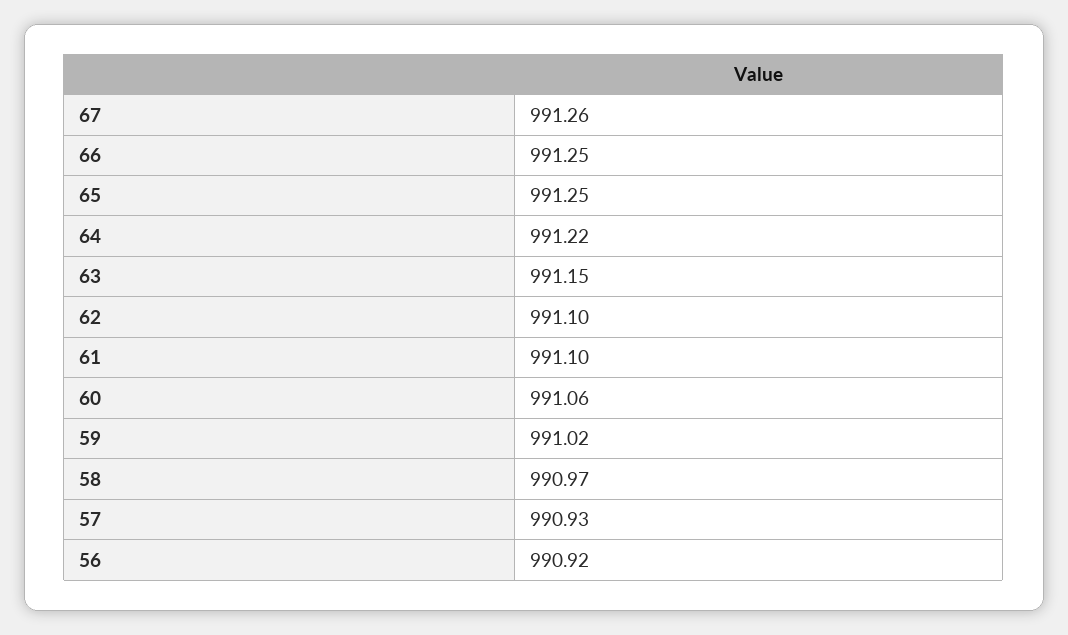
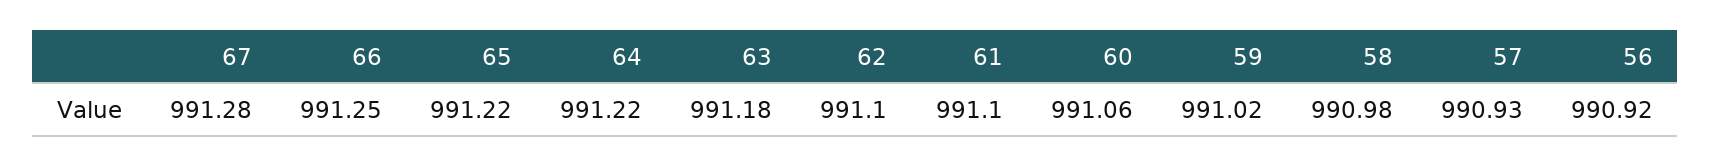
  {
-   "67": 991.26,
+   "67": 991.28,
    "66": 991.25,
-   "65": 991.25,
+   "65": 991.22,
    "64": 991.22,
-   "63": 991.15,
+   "63": 991.18,
    "62": 991.1,
    "61": 991.1,
    "60": 991.06,
    "59": 991.02,
-   "58": 990.97,
+   "58": 990.98,
    "57": 990.93,
    "56": 990.92
  }

